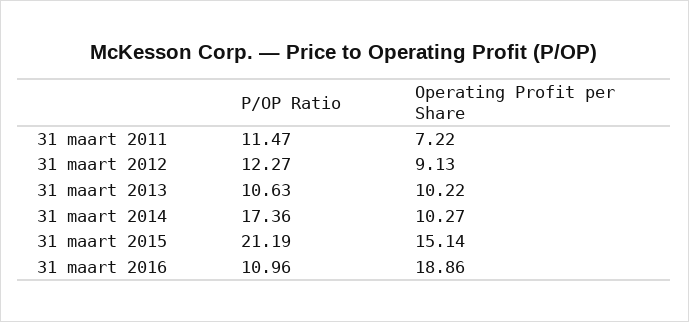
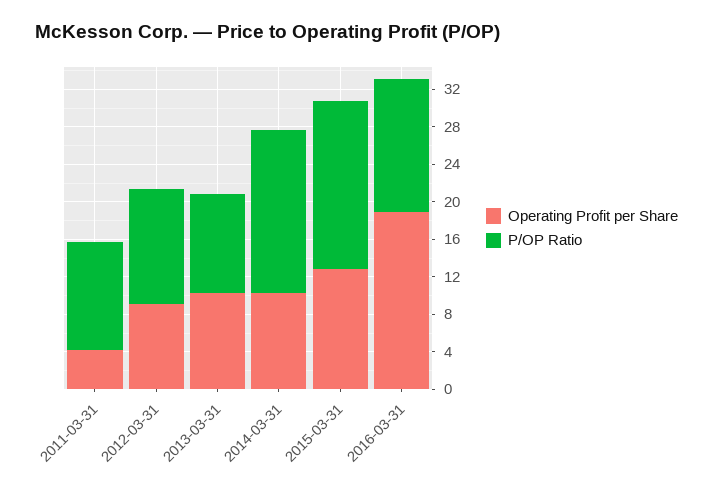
  {
    "P/OP Ratio": {
      "31 maart 2011": 11.47,
      "31 maart 2012": 12.27,
      "31 maart 2013": 10.63,
      "31 maart 2014": 17.36,
-     "31 maart 2015": 21.19,
+     "31 maart 2015": 18,
-     "31 maart 2016": 10.96
+     "31 maart 2016": 14
    },
    "Operating Profit per Share": {
-     "31 maart 2011": 7.22,
+     "31 maart 2011": 4,
      "31 maart 2012": 9.13,
      "31 maart 2013": 10.22,
      "31 maart 2014": 10.27,
-     "31 maart 2015": 15.14,
+     "31 maart 2015": 13,
      "31 maart 2016": 18.86
    }
  }

